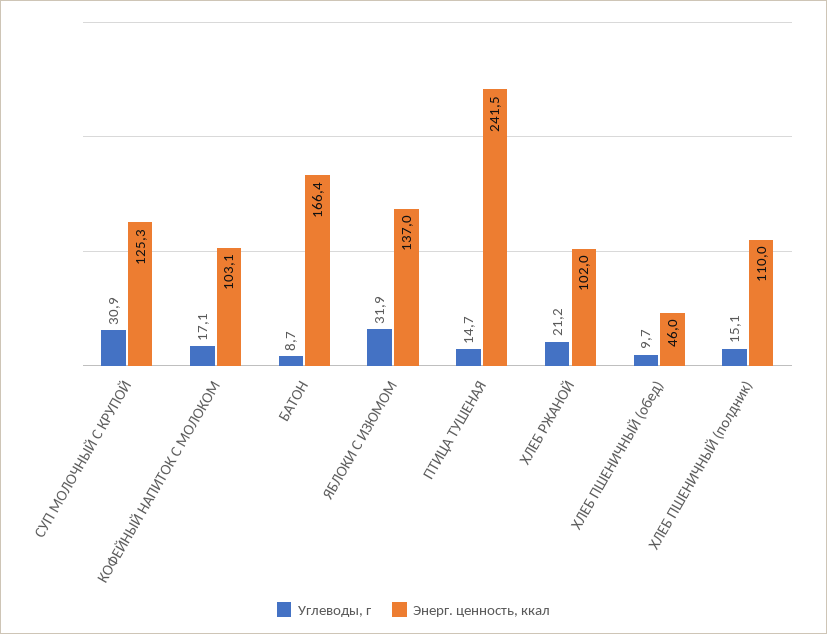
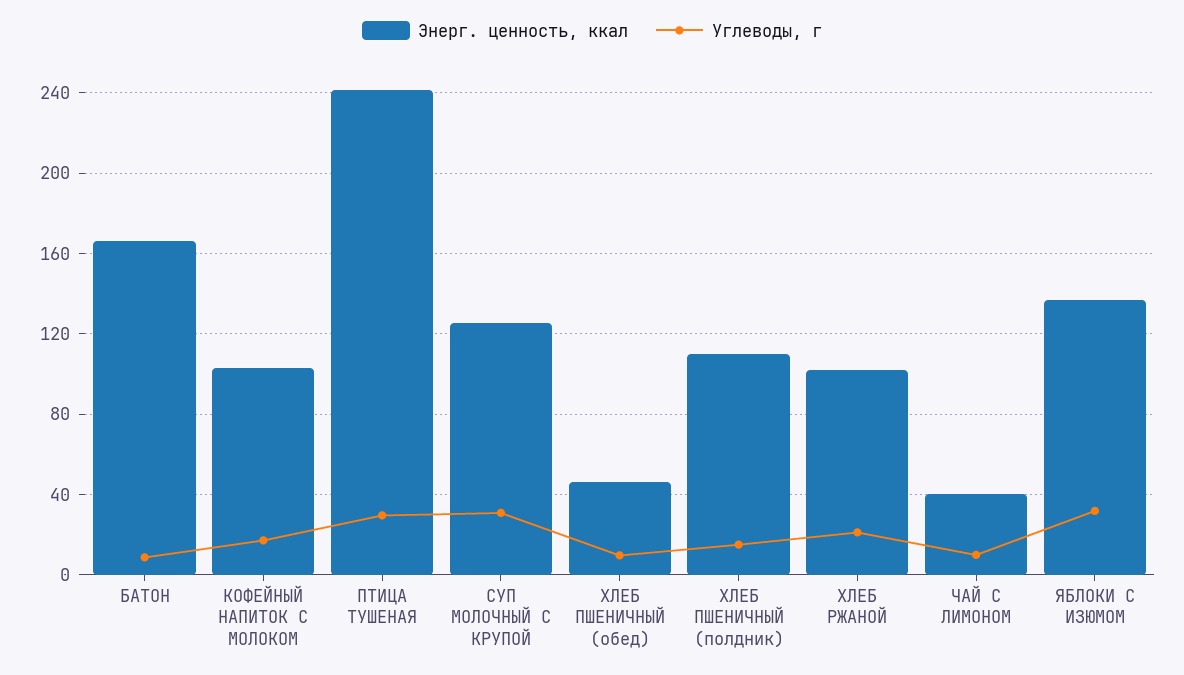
  {
    "Углеводы, г": {
      "СУП МОЛОЧНЫЙ С КРУПОЙ": 30.9,
      "КОФЕЙНЫЙ НАПИТОК С МОЛОКОМ": 17.1,
      "БАТОН": 8.7,
      "ЯБЛОКИ С ИЗЮМОМ": 31.9,
-     "ПТИЦА ТУШЕНАЯ": 14.7,
+     "ПТИЦА ТУШЕНАЯ": 30,
      "ХЛЕБ РЖАНОЙ": 21.2,
      "ХЛЕБ ПШЕНИЧНЫЙ (обед)": 9.7,
-     "ХЛЕБ ПШЕНИЧНЫЙ (полдник)": 15.1
+     "ХЛЕБ ПШЕНИЧНЫЙ (полдник)": 15.1,
+     "ЧАЙ С ЛИМОНОМ": 10
    },
    "Энерг. ценность, ккал": {
      "СУП МОЛОЧНЫЙ С КРУПОЙ": 125.3,
      "КОФЕЙНЫЙ НАПИТОК С МОЛОКОМ": 103.1,
      "БАТОН": 166.4,
      "ЯБЛОКИ С ИЗЮМОМ": 137,
      "ПТИЦА ТУШЕНАЯ": 241.5,
      "ХЛЕБ РЖАНОЙ": 102,
      "ХЛЕБ ПШЕНИЧНЫЙ (обед)": 46,
-     "ХЛЕБ ПШЕНИЧНЫЙ (полдник)": 110
+     "ХЛЕБ ПШЕНИЧНЫЙ (полдник)": 110,
+     "ЧАЙ С ЛИМОНОМ": 40
    }
  }

